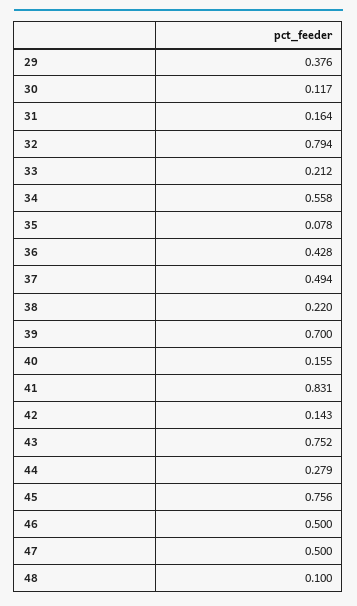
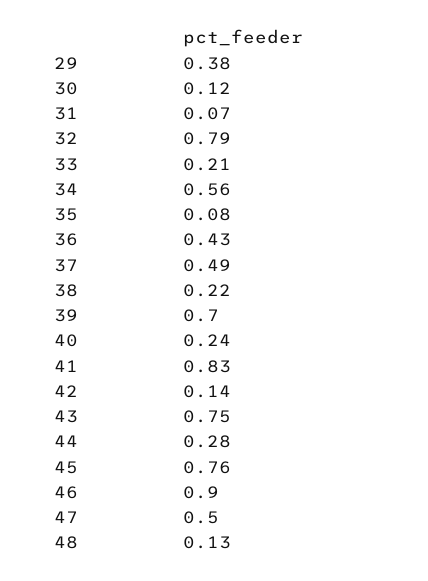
  {
    "29": 0.376,
    "30": 0.117,
-   "31": 0.164,
+   "31": 0.07,
    "32": 0.794,
    "33": 0.212,
    "34": 0.558,
    "35": 0.078,
    "36": 0.428,
    "37": 0.494,
    "38": 0.22,
    "39": 0.7,
-   "40": 0.155,
+   "40": 0.24,
    "41": 0.831,
    "42": 0.143,
    "43": 0.752,
    "44": 0.279,
    "45": 0.756,
-   "46": 0.5,
+   "46": 0.9,
    "47": 0.5,
-   "48": 0.1
+   "48": 0.13
  }

